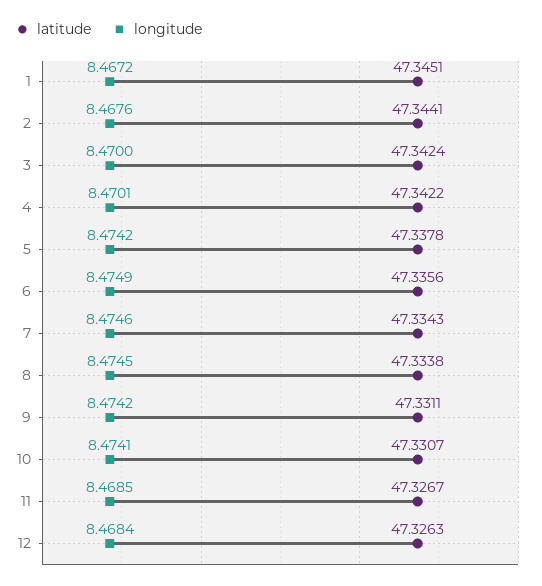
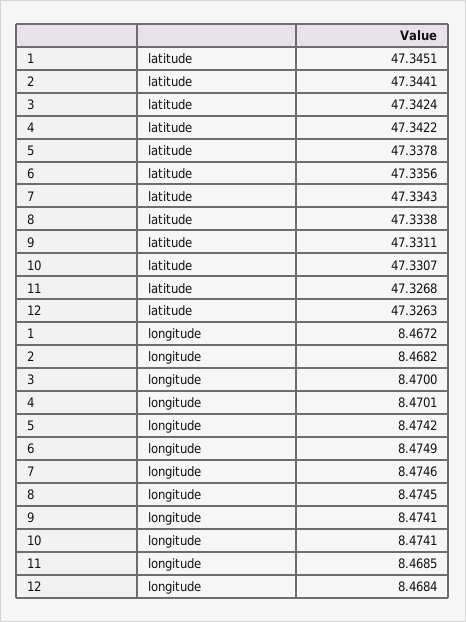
  {
    "latitude": {
      "1": 47.3451,
      "2": 47.3441,
      "3": 47.3424,
      "4": 47.3422,
      "5": 47.3378,
      "6": 47.3356,
      "7": 47.3343,
      "8": 47.3338,
      "9": 47.3311,
      "10": 47.3307,
-     "11": 47.3267,
+     "11": 47.3268,
      "12": 47.3263
    },
    "longitude": {
      "1": 8.4672,
-     "2": 8.4676,
+     "2": 8.4682,
      "3": 8.47,
      "4": 8.4701,
      "5": 8.4742,
      "6": 8.4749,
      "7": 8.4746,
      "8": 8.4745,
-     "9": 8.4742,
+     "9": 8.4741,
      "10": 8.4741,
      "11": 8.4685,
      "12": 8.4684
    }
  }

